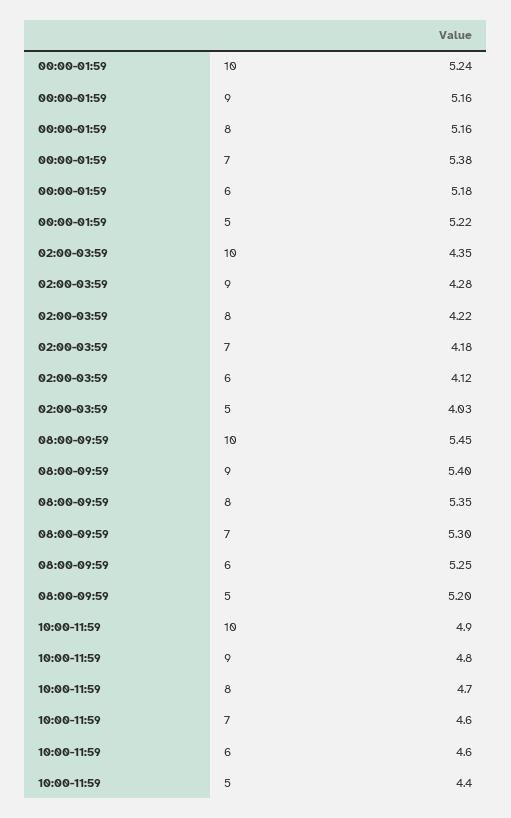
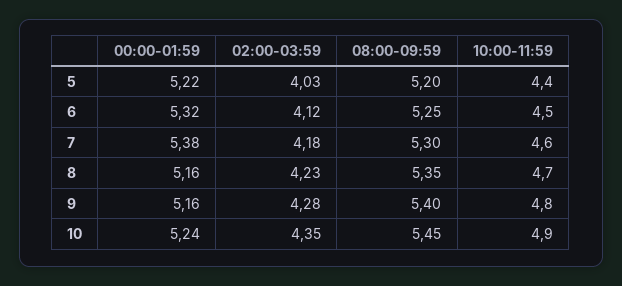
  {
    "00:00-01:59": {
      "10": 5.24,
      "9": 5.16,
      "8": 5.16,
      "7": 5.38,
-     "6": 5.18,
+     "6": 5.32,
      "5": 5.22
    },
    "02:00-03:59": {
      "10": 4.35,
      "9": 4.28,
-     "8": 4.22,
+     "8": 4.23,
      "7": 4.18,
      "6": 4.12,
      "5": 4.03
    },
    "08:00-09:59": {
      "10": 5.45,
      "9": 5.4,
      "8": 5.35,
      "7": 5.3,
      "6": 5.25,
      "5": 5.2
    },
    "10:00-11:59": {
      "10": 4.9,
      "9": 4.8,
      "8": 4.7,
      "7": 4.6,
-     "6": 4.6,
+     "6": 4.5,
      "5": 4.4
    }
  }

